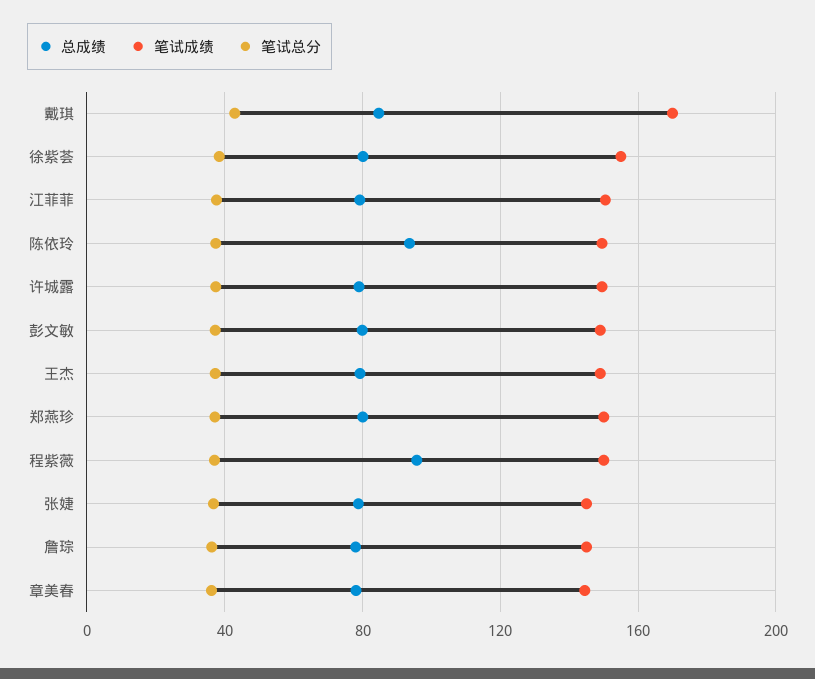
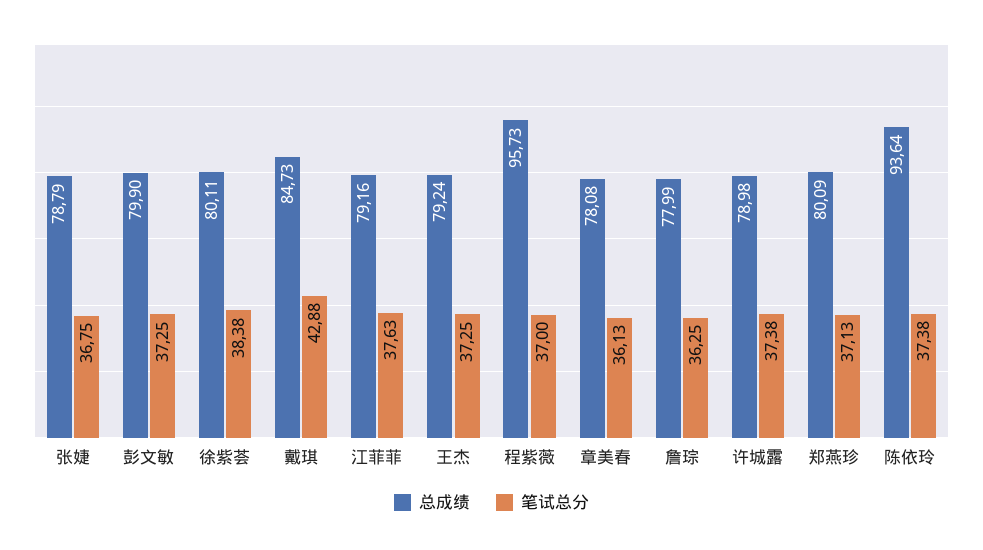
  {
    "总成绩": {
      "戴琪": 84.73,
      "徐紫荟": 80.11,
      "江菲菲": 79.16,
      "陈依玲": 93.64,
      "许城露": 78.98,
      "彭文敏": 79.9,
      "王杰": 79.24,
      "郑燕珍": 80.09,
      "程紫薇": 95.73,
      "张婕": 78.79,
      "詹琮": 77.99,
      "章美春": 78.08
    },
-   "笔试成绩": {
-     "戴琪": 170,
-     "徐紫荟": 155,
-     "江菲菲": 150,
-     "陈依玲": 150,
-     "许城露": 150,
-     "彭文敏": 150,
-     "王杰": 150,
-     "郑燕珍": 150,
-     "程紫薇": 150,
-     "张婕": 145,
-     "詹琮": 145,
-     "章美春": 145
-   },
    "笔试总分": {
      "戴琪": 42.88,
      "徐紫荟": 38.38,
      "江菲菲": 37.63,
      "陈依玲": 37.38,
      "许城露": 37.38,
      "彭文敏": 37.25,
      "王杰": 37.25,
      "郑燕珍": 37.13,
      "程紫薇": 37,
      "张婕": 36.75,
      "詹琮": 36.25,
      "章美春": 36.13
    }
  }

